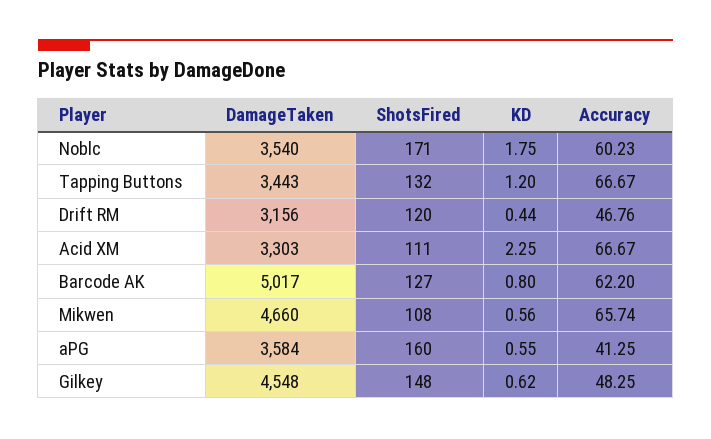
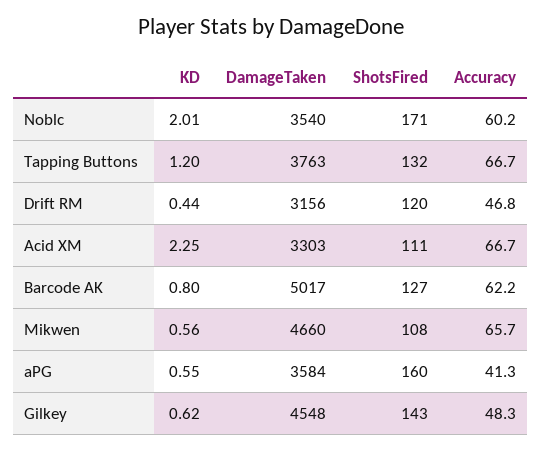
  {
    "DamageTaken": {
      "Noblc": 3540,
-     "Tapping Buttons": 3443,
+     "Tapping Buttons": 3763,
      "Drift RM": 3156,
      "Acid XM": 3303,
      "Barcode AK": 5017,
      "Mikwen": 4660,
      "aPG": 3584,
      "Gilkey": 4548
    },
    "ShotsFired": {
      "Noblc": 171,
      "Tapping Buttons": 132,
      "Drift RM": 120,
      "Acid XM": 111,
      "Barcode AK": 127,
      "Mikwen": 108,
      "aPG": 160,
-     "Gilkey": 148
+     "Gilkey": 143
    },
    "KD": {
-     "Noblc": 1.75,
+     "Noblc": 2.01,
      "Tapping Buttons": 1.2,
      "Drift RM": 0.44,
      "Acid XM": 2.25,
      "Barcode AK": 0.8,
      "Mikwen": 0.56,
      "aPG": 0.55,
      "Gilkey": 0.62
    },
    "Accuracy": {
      "Noblc": 60.23,
      "Tapping Buttons": 66.67,
      "Drift RM": 46.76,
      "Acid XM": 66.67,
      "Barcode AK": 62.2,
      "Mikwen": 65.74,
      "aPG": 41.25,
      "Gilkey": 48.25
    }
  }

